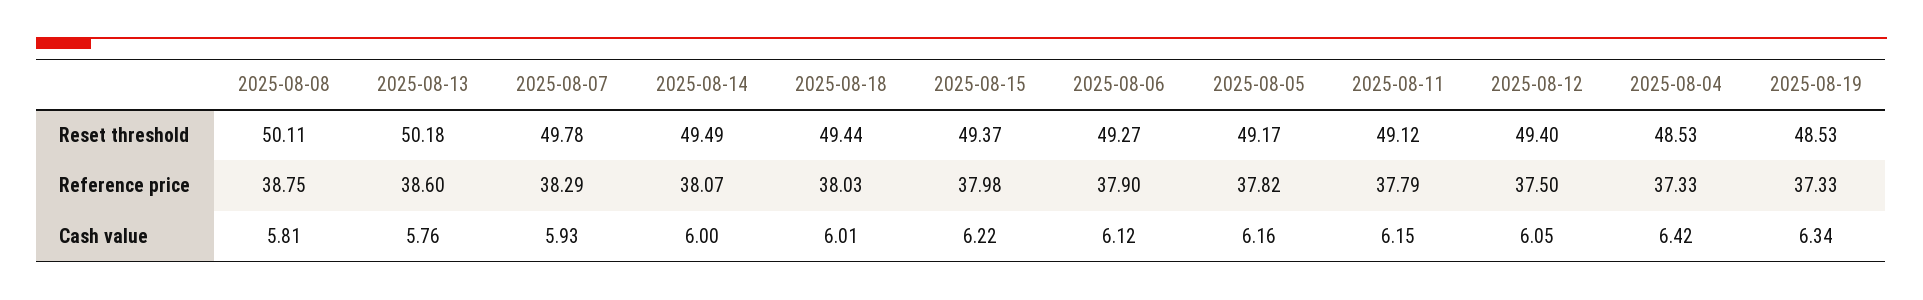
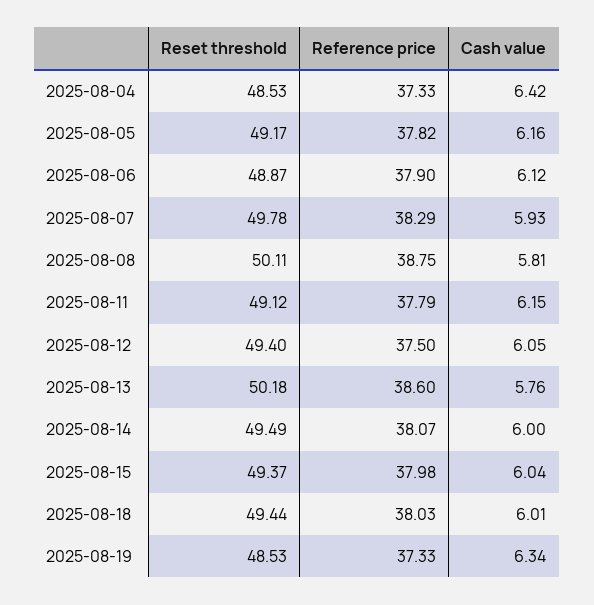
  {
    "2025-08-08": {
      "Reset threshold": 50.11,
      "Reference price": 38.75,
      "Cash value": 5.81
    },
    "2025-08-13": {
      "Reset threshold": 50.18,
      "Reference price": 38.6,
      "Cash value": 5.76
    },
    "2025-08-07": {
      "Reset threshold": 49.78,
      "Reference price": 38.29,
      "Cash value": 5.93
    },
    "2025-08-14": {
      "Reset threshold": 49.49,
      "Reference price": 38.07,
      "Cash value": 6
    },
    "2025-08-18": {
      "Reset threshold": 49.44,
      "Reference price": 38.03,
      "Cash value": 6.01
    },
    "2025-08-15": {
      "Reset threshold": 49.37,
      "Reference price": 37.98,
-     "Cash value": 6.22
+     "Cash value": 6.04
    },
    "2025-08-06": {
-     "Reset threshold": 49.27,
+     "Reset threshold": 48.87,
      "Reference price": 37.9,
      "Cash value": 6.12
    },
    "2025-08-05": {
      "Reset threshold": 49.17,
      "Reference price": 37.82,
      "Cash value": 6.16
    },
    "2025-08-11": {
      "Reset threshold": 49.12,
      "Reference price": 37.79,
      "Cash value": 6.15
    },
    "2025-08-12": {
      "Reset threshold": 49.4,
      "Reference price": 37.5,
      "Cash value": 6.05
    },
    "2025-08-04": {
      "Reset threshold": 48.53,
      "Reference price": 37.33,
      "Cash value": 6.42
    },
    "2025-08-19": {
      "Reset threshold": 48.53,
      "Reference price": 37.33,
      "Cash value": 6.34
    }
  }

